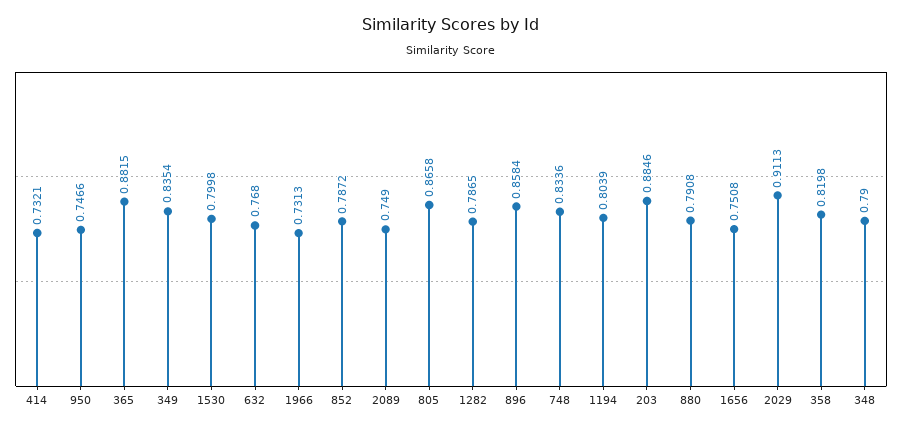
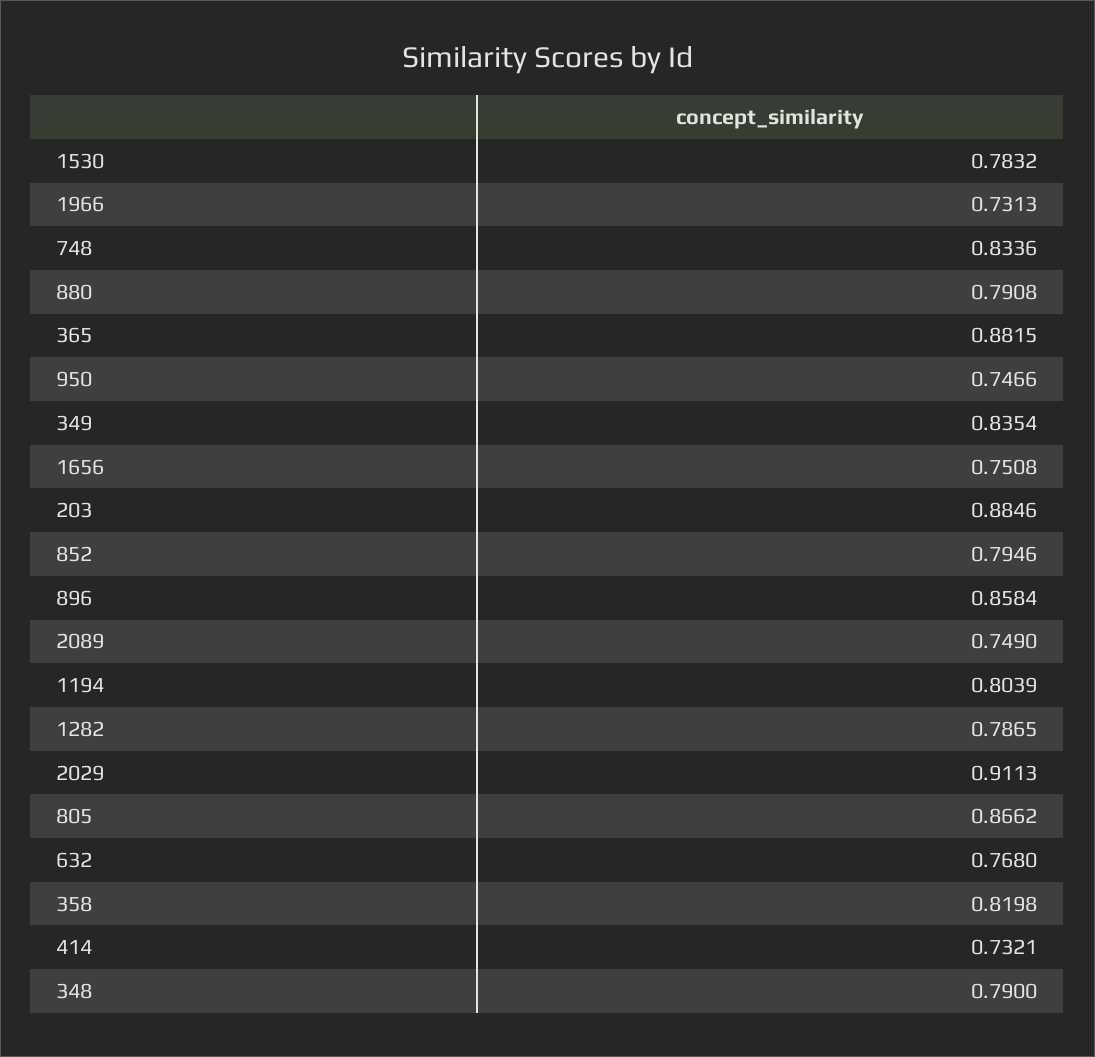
  {
    "414": 0.7321,
    "950": 0.7466,
    "365": 0.8815,
    "349": 0.8354,
-   "1530": 0.7998,
+   "1530": 0.7832,
    "632": 0.768,
    "1966": 0.7313,
-   "852": 0.7872,
+   "852": 0.7946,
    "2089": 0.749,
-   "805": 0.8658,
+   "805": 0.8662,
    "1282": 0.7865,
    "896": 0.8584,
    "748": 0.8336,
    "1194": 0.8039,
    "203": 0.8846,
    "880": 0.7908,
    "1656": 0.7508,
    "2029": 0.9113,
    "358": 0.8198,
    "348": 0.79
  }

